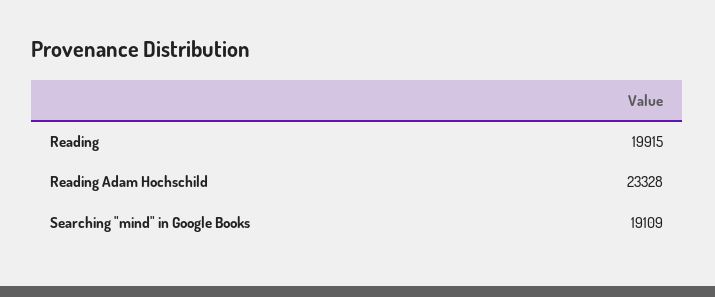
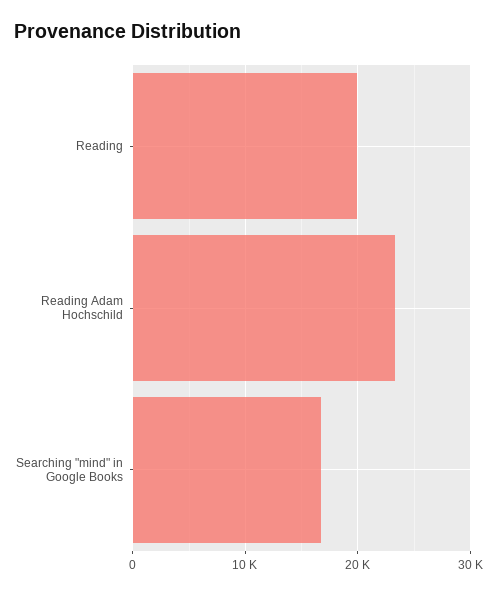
  {
    "Reading": 19915,
    "Reading Adam Hochschild": 23328,
-   "Searching \"mind\" in Google Books": 19109
+   "Searching \"mind\" in Google Books": 17000
  }

